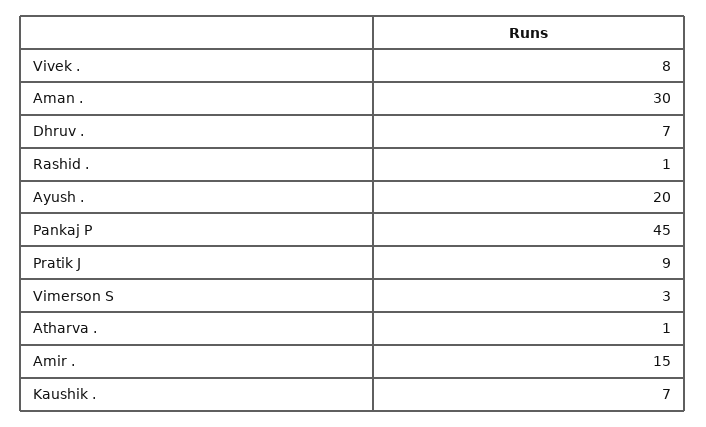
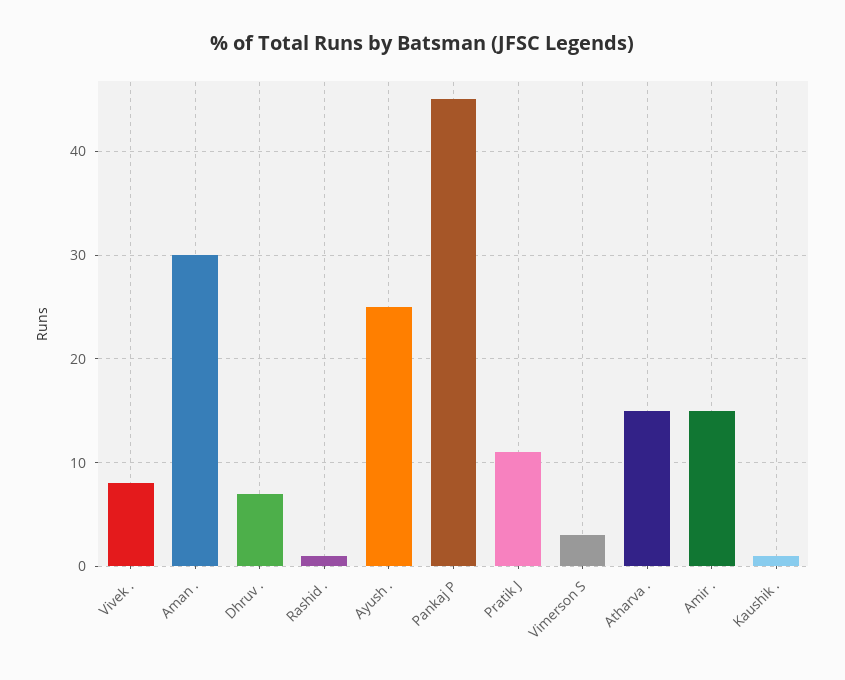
  {
    "Vivek .": 8,
    "Aman .": 30,
    "Dhruv .": 7,
    "Rashid .": 1,
-   "Ayush .": 20,
+   "Ayush .": 25,
    "Pankaj P": 45,
-   "Pratik J": 9,
+   "Pratik J": 11,
    "Vimerson S": 3,
-   "Atharva .": 1,
+   "Atharva .": 15,
    "Amir .": 15,
-   "Kaushik .": 7
+   "Kaushik .": 1
  }

